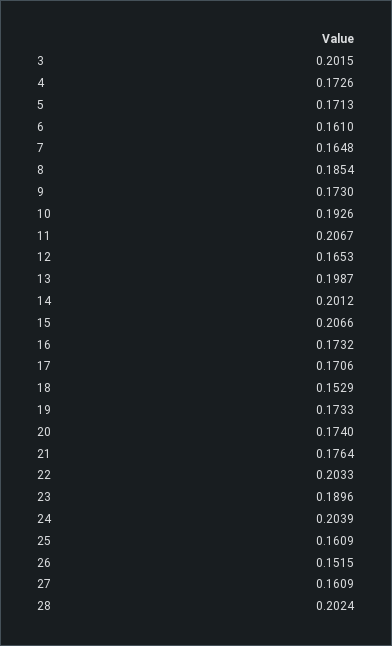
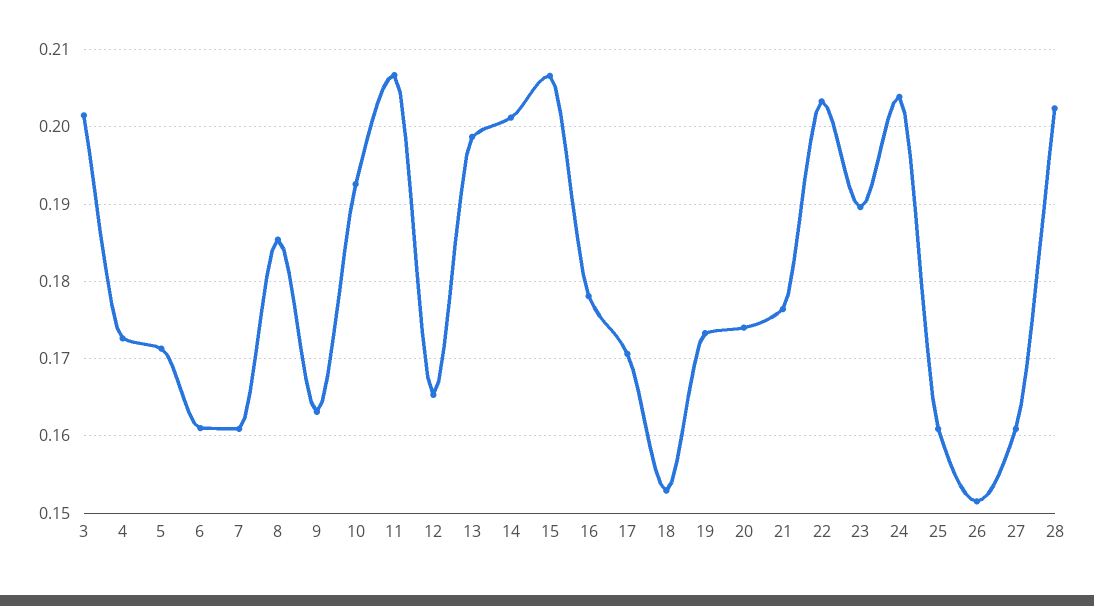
  {
    "3": 0.2015,
    "4": 0.1726,
    "5": 0.1713,
    "6": 0.161,
-   "7": 0.1648,
+   "7": 0.161,
    "8": 0.1854,
-   "9": 0.173,
+   "9": 0.163,
    "10": 0.1926,
    "11": 0.2067,
    "12": 0.1653,
    "13": 0.1987,
    "14": 0.2012,
    "15": 0.2066,
-   "16": 0.1732,
+   "16": 0.178,
    "17": 0.1706,
    "18": 0.1529,
    "19": 0.1733,
    "20": 0.174,
    "21": 0.1764,
    "22": 0.2033,
    "23": 0.1896,
    "24": 0.2039,
    "25": 0.1609,
    "26": 0.1515,
    "27": 0.1609,
    "28": 0.2024
  }

